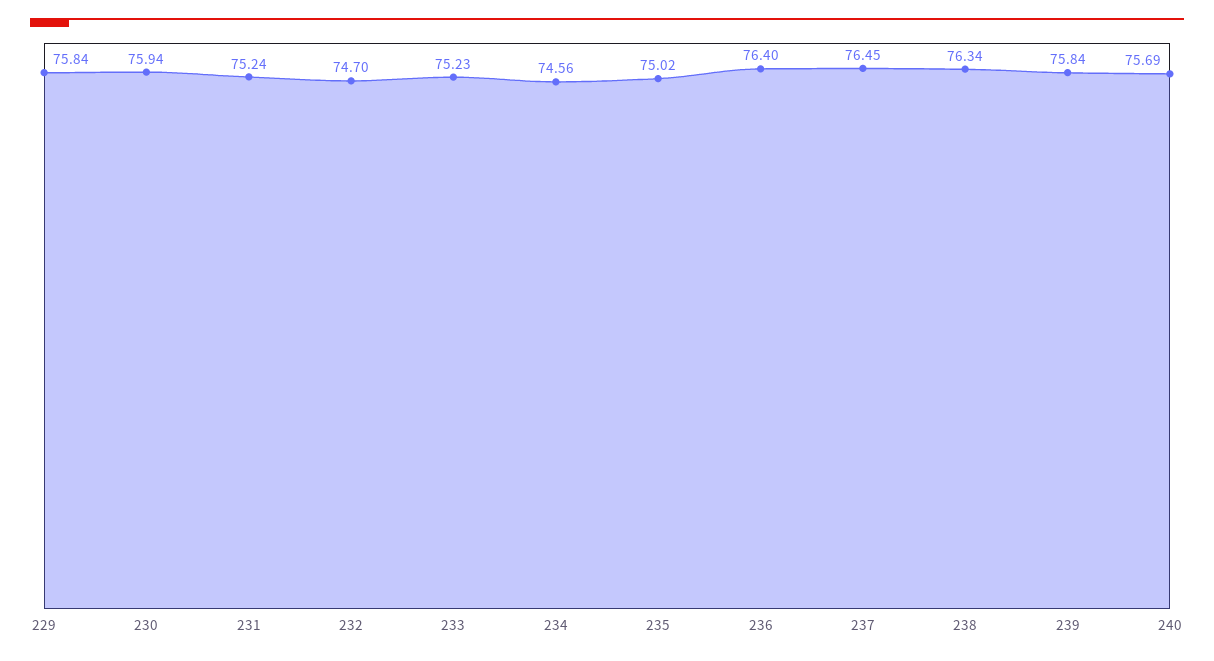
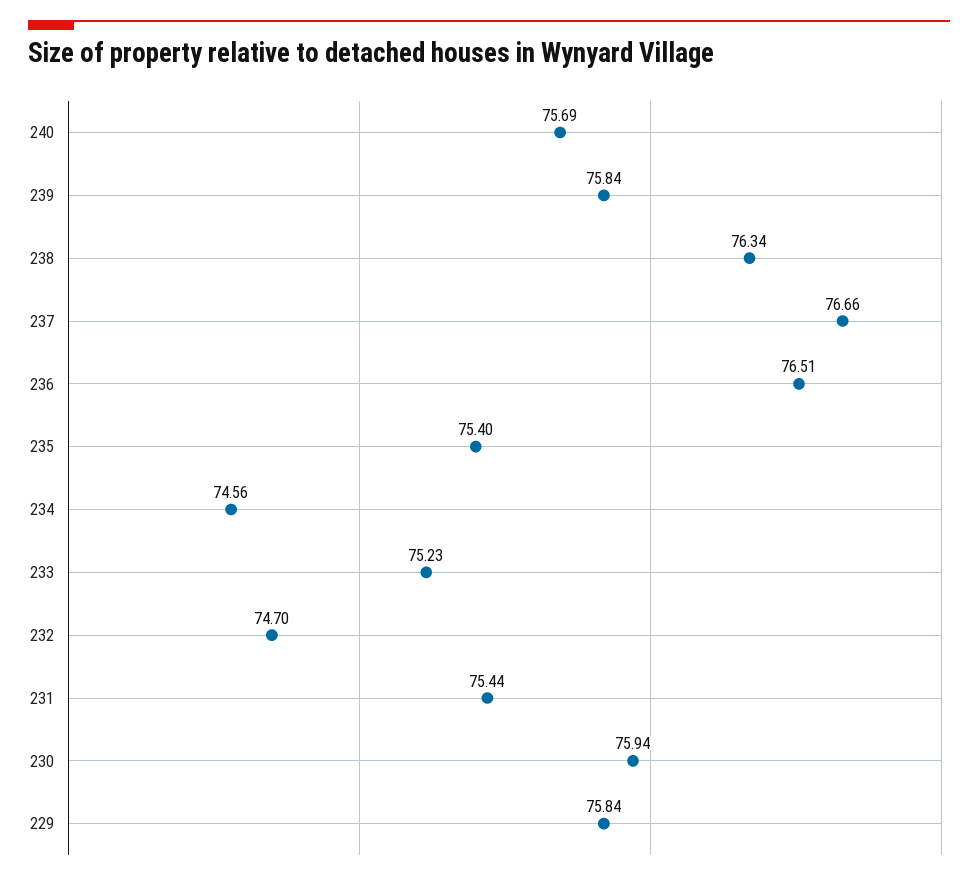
  {
    "229": 75.84,
    "230": 75.94,
-   "231": 75.24,
+   "231": 75.44,
    "232": 74.7,
    "233": 75.23,
    "234": 74.56,
-   "235": 75.02,
+   "235": 75.4,
-   "236": 76.4,
+   "236": 76.51,
-   "237": 76.45,
+   "237": 76.66,
    "238": 76.34,
    "239": 75.84,
    "240": 75.69
  }

